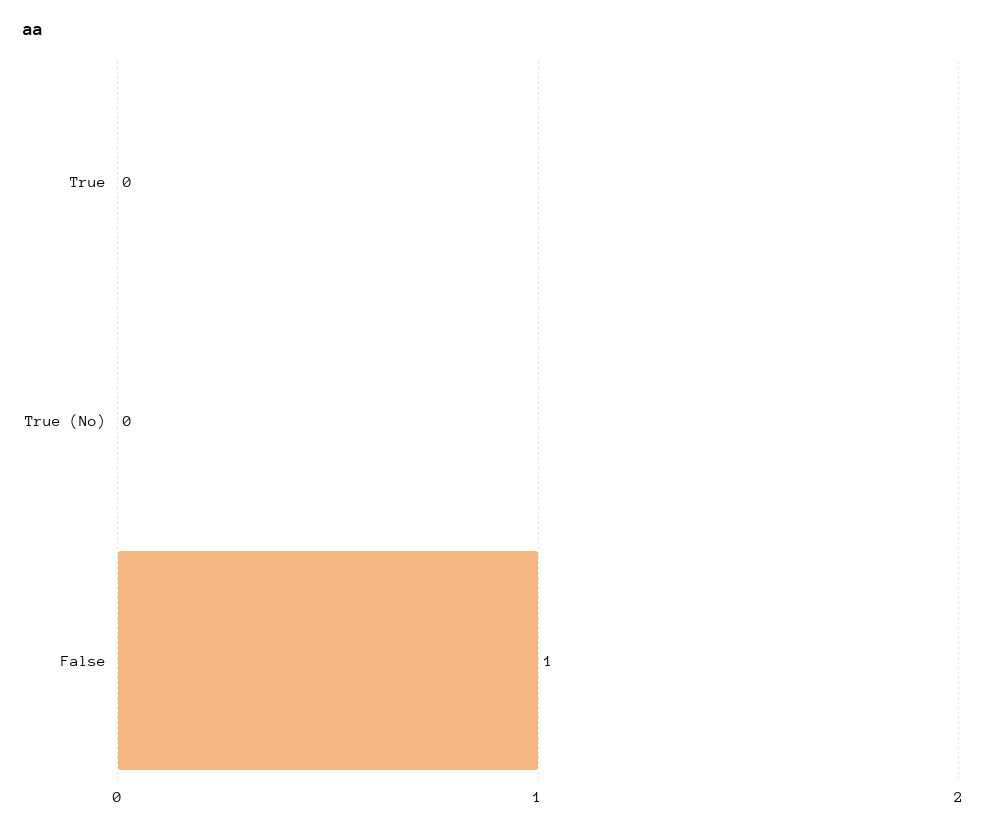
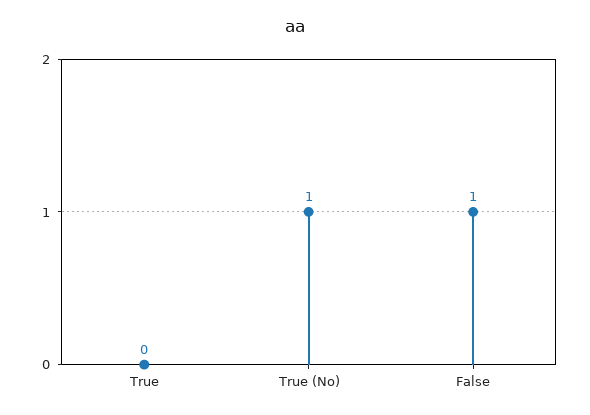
  {
    "True": 0,
-   "True (No)": 0,
+   "True (No)": 1,
    "False": 1
  }

